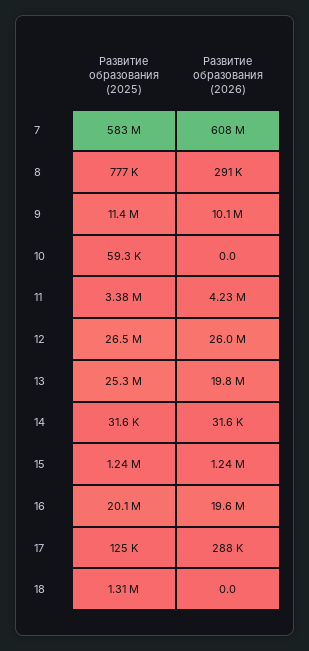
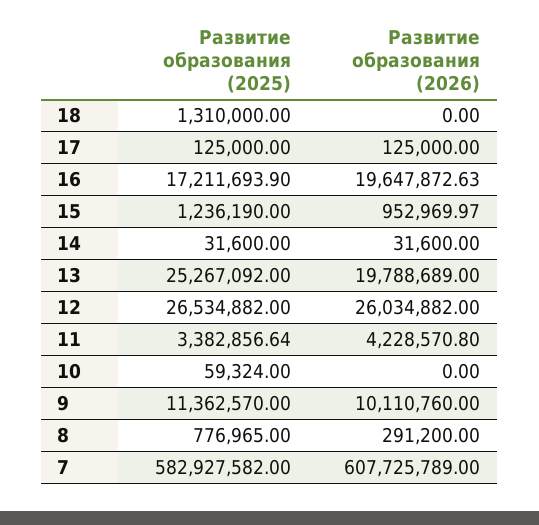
  {
    "Развитие образования (2025)": {
      "7": 582927582,
      "8": 776965,
      "9": 11362570,
      "10": 59324,
      "11": 3382856.64,
      "12": 26534882,
      "13": 25267092,
      "14": 31600,
      "15": 1236190,
-     "16": 20100000,
+     "16": 17211693.9,
      "17": 125000,
      "18": 1310000
    },
    "Развитие образования (2026)": {
      "7": 607725789,
      "8": 291200,
      "9": 10110760,
      "10": 0,
      "11": 4228570.8,
      "12": 26034882,
      "13": 19788689,
      "14": 31600,
-     "15": 1240000,
+     "15": 952969.97,
      "16": 19647872.63,
-     "17": 288000,
+     "17": 125000,
      "18": 0
    }
  }

